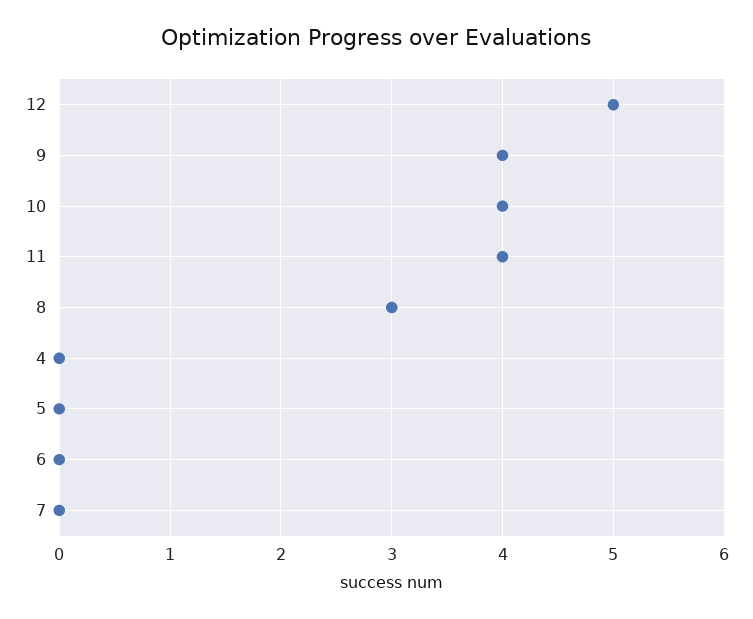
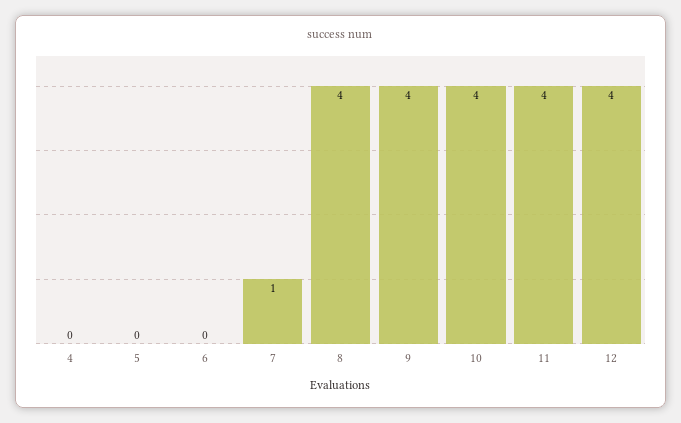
  {
-   "12": 5,
+   "12": 4,
    "9": 4,
    "10": 4,
    "11": 4,
-   "8": 3,
+   "8": 4,
    "4": 0,
    "5": 0,
    "6": 0,
-   "7": 0
+   "7": 1
  }

